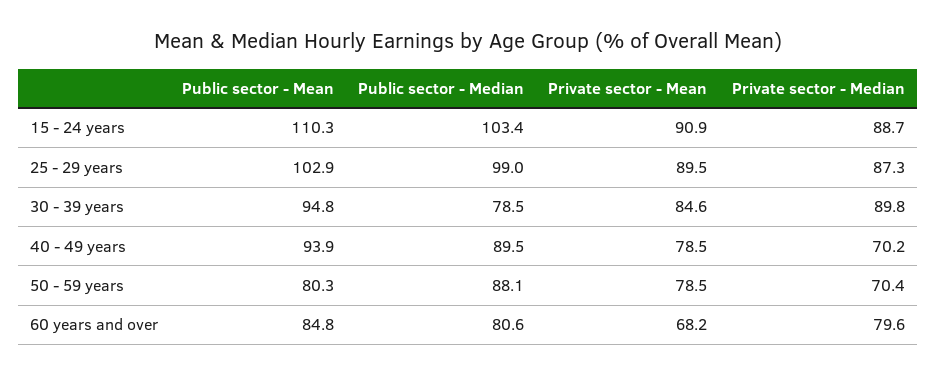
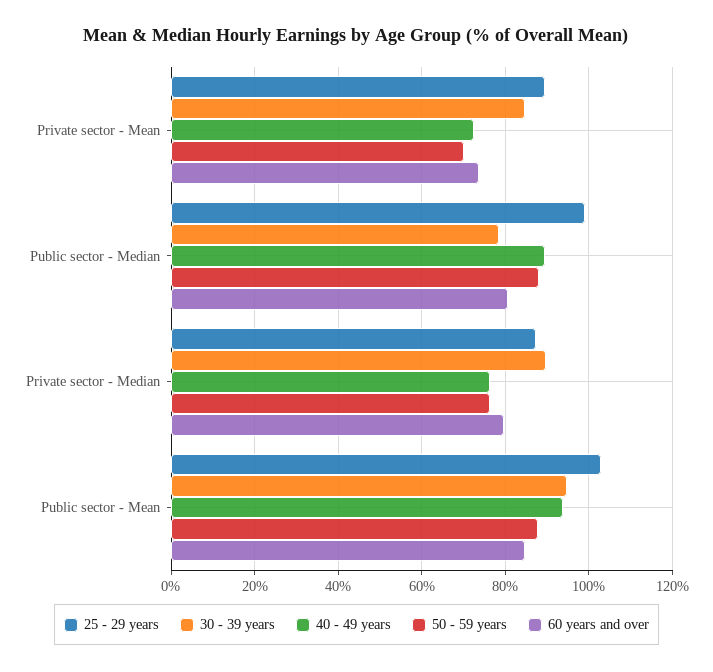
  {
-   "15 - 24 years": {
-     "Public sector - Mean": 110.3,
-     "Public sector - Median": 103.4,
-     "Private sector - Mean": 90.9,
-     "Private sector - Median": 88.7
-   },
    "25 - 29 years": {
      "Public sector - Mean": 102.9,
      "Public sector - Median": 99,
      "Private sector - Mean": 89.5,
      "Private sector - Median": 87.3
    },
    "30 - 39 years": {
      "Public sector - Mean": 94.8,
      "Public sector - Median": 78.5,
      "Private sector - Mean": 84.6,
      "Private sector - Median": 89.8
    },
    "40 - 49 years": {
      "Public sector - Mean": 93.9,
      "Public sector - Median": 89.5,
-     "Private sector - Mean": 78.5,
+     "Private sector - Mean": 72,
-     "Private sector - Median": 70.2
+     "Private sector - Median": 76
    },
    "50 - 59 years": {
-     "Public sector - Mean": 80.3,
+     "Public sector - Mean": 88,
      "Public sector - Median": 88.1,
-     "Private sector - Mean": 78.5,
+     "Private sector - Mean": 70,
-     "Private sector - Median": 70.4
+     "Private sector - Median": 76
    },
    "60 years and over": {
      "Public sector - Mean": 84.8,
      "Public sector - Median": 80.6,
-     "Private sector - Mean": 68.2,
+     "Private sector - Mean": 74,
      "Private sector - Median": 79.6
    }
  }

